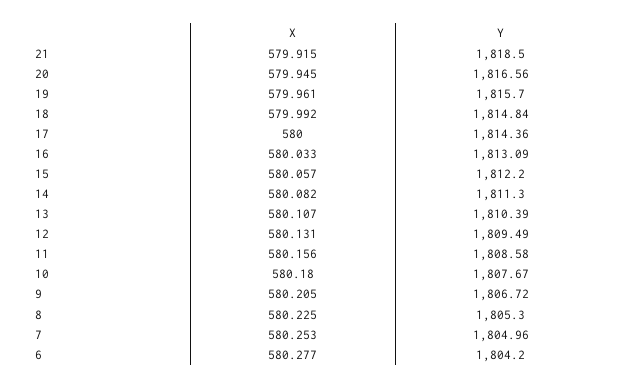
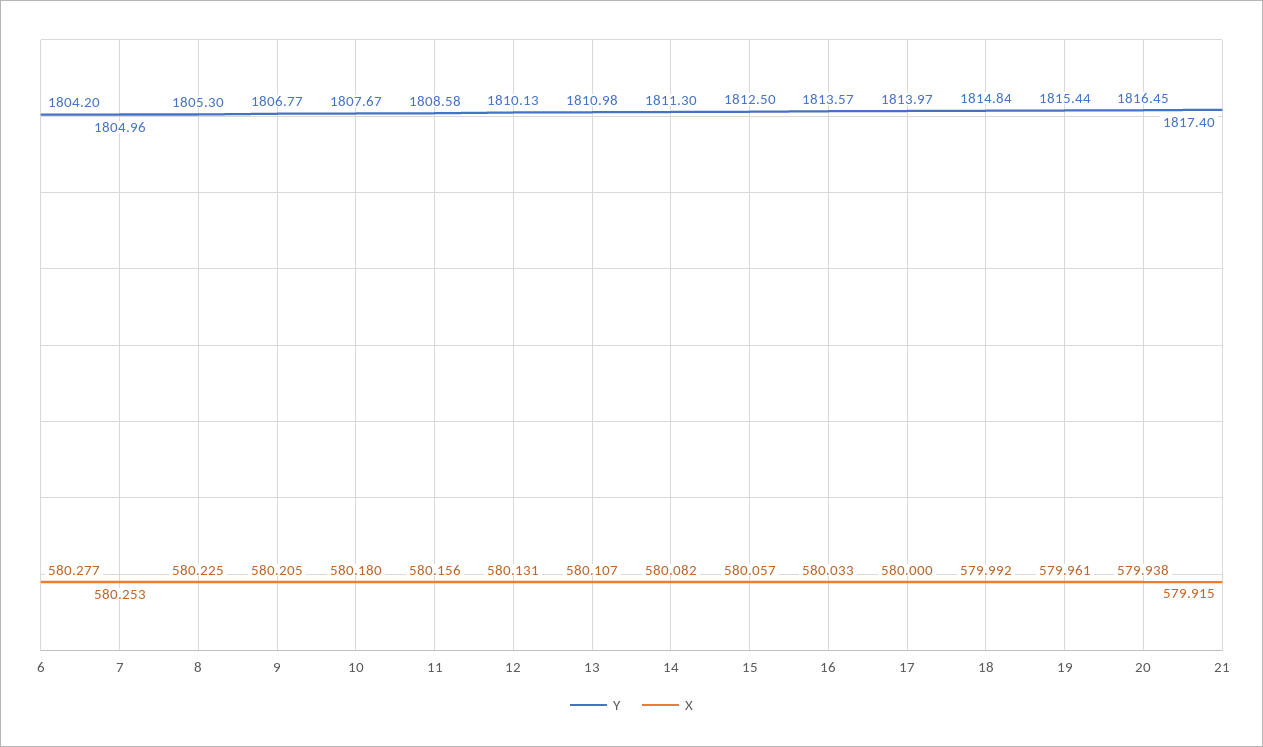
  {
    "X": {
      "21": 579.915,
-     "20": 579.945,
+     "20": 579.938,
      "19": 579.961,
      "18": 579.992,
      "17": 580,
      "16": 580.033,
      "15": 580.057,
      "14": 580.082,
      "13": 580.107,
      "12": 580.131,
      "11": 580.156,
      "10": 580.18,
      "9": 580.205,
      "8": 580.225,
      "7": 580.253,
      "6": 580.277
    },
    "Y": {
-     "21": 1818.5,
+     "21": 1817.4,
-     "20": 1816.56,
+     "20": 1816.45,
-     "19": 1815.7,
+     "19": 1815.44,
      "18": 1814.84,
-     "17": 1814.36,
+     "17": 1813.97,
-     "16": 1813.09,
+     "16": 1813.57,
-     "15": 1812.2,
+     "15": 1812.5,
      "14": 1811.3,
-     "13": 1810.39,
+     "13": 1810.98,
-     "12": 1809.49,
+     "12": 1810.13,
      "11": 1808.58,
      "10": 1807.67,
-     "9": 1806.72,
+     "9": 1806.77,
      "8": 1805.3,
      "7": 1804.96,
      "6": 1804.2
    }
  }

